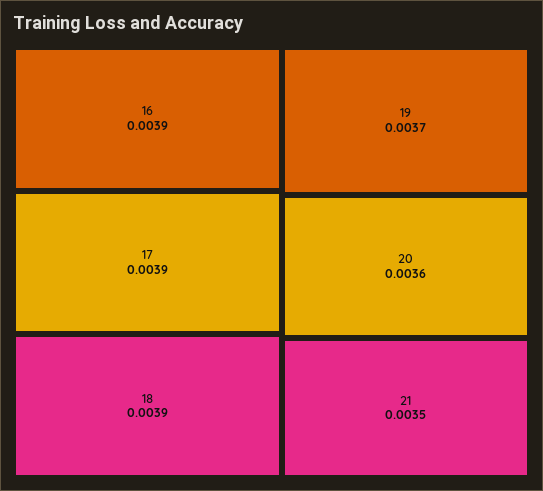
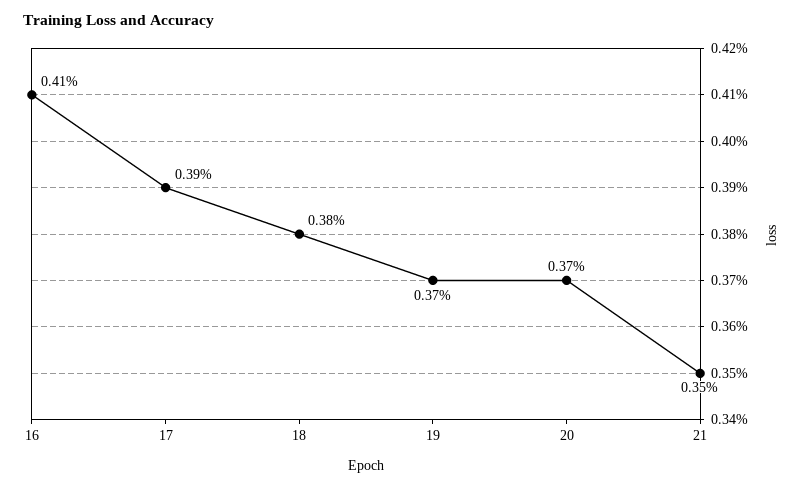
  {
-   "16": 0.0039,
+   "16": 0.0041,
    "17": 0.0039,
-   "18": 0.0039,
+   "18": 0.0038,
    "19": 0.0037,
-   "20": 0.0036,
+   "20": 0.0037,
    "21": 0.0035
  }

